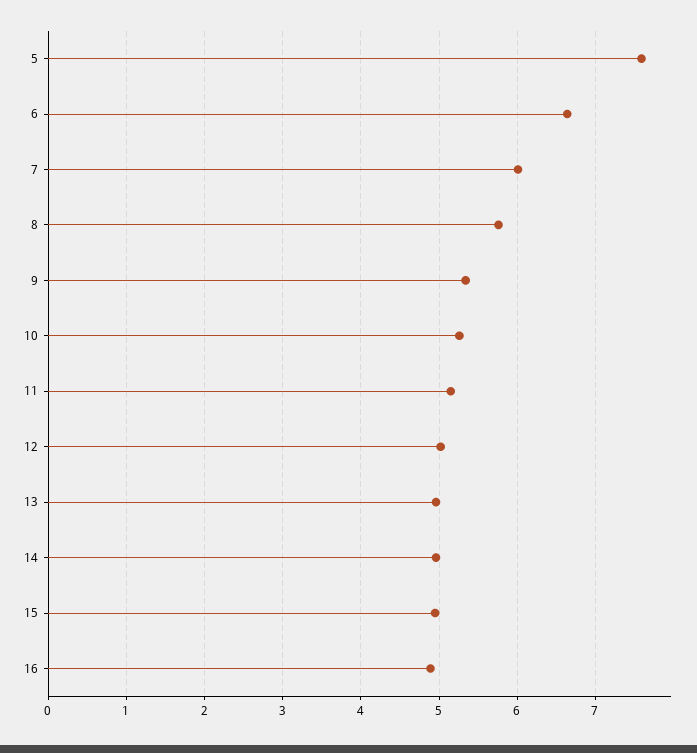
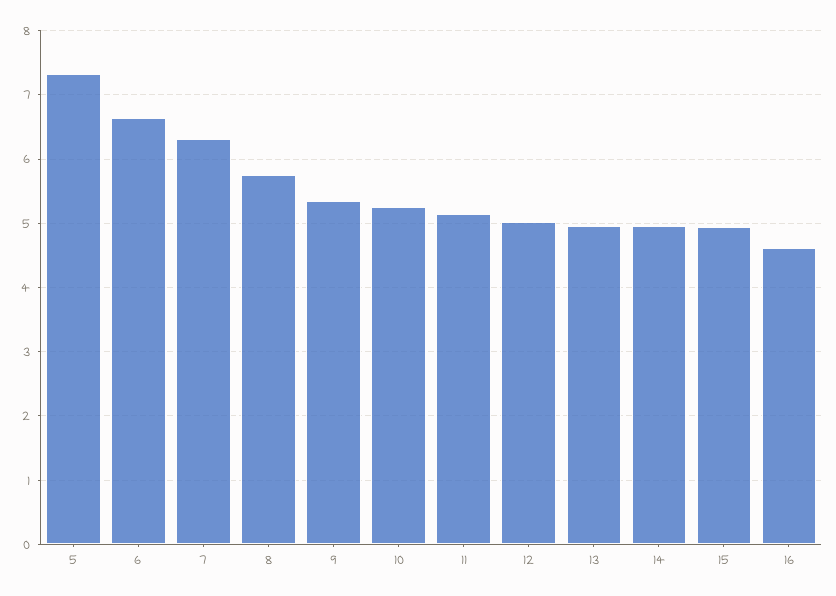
  {
-   "5": 7.6,
+   "5": 7.3,
    "6": 6.6,
-   "7": 6,
+   "7": 6.3,
    "8": 5.8,
    "9": 5.3,
    "10": 5.3,
    "11": 5.2,
    "12": 5,
    "13": 5,
    "14": 5,
    "15": 5,
-   "16": 4.9
+   "16": 4.6
  }

